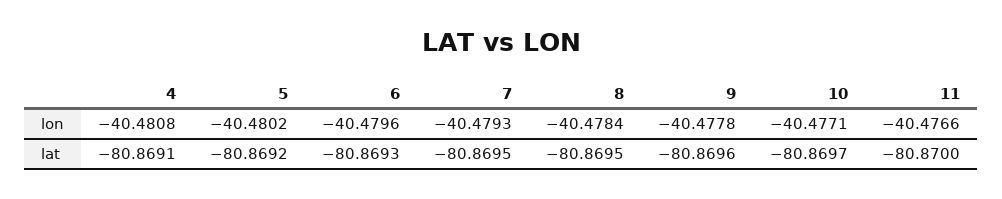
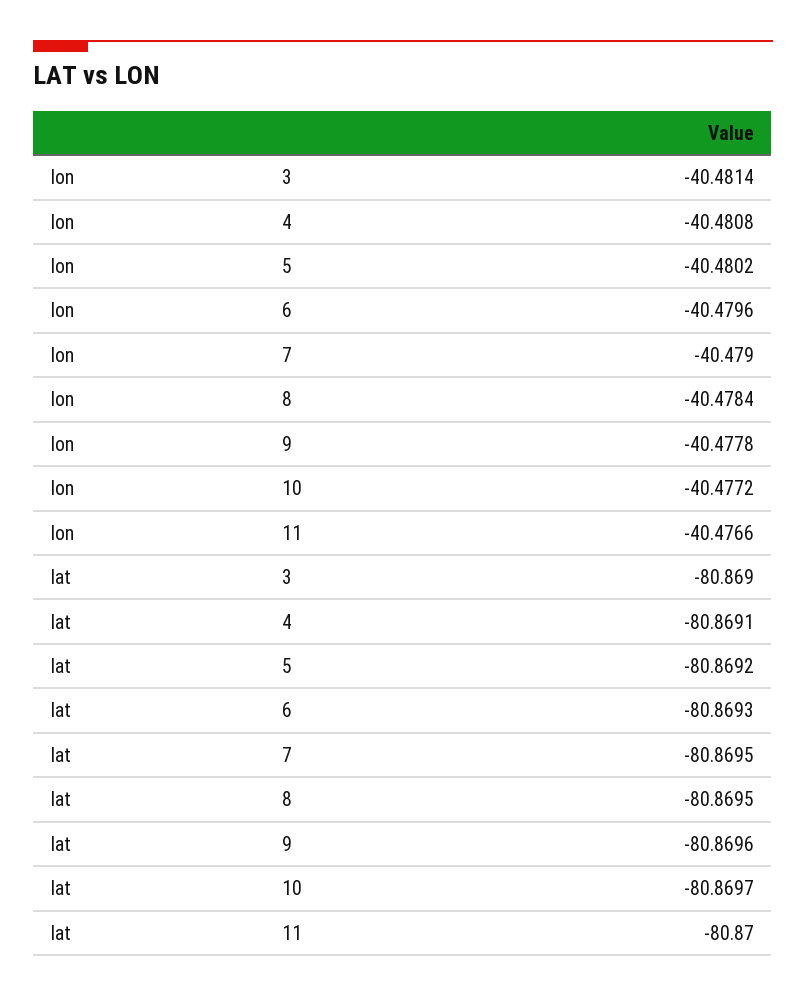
  {
    "4": {
      "lon": -40.4808,
      "lat": -80.8691
    },
    "5": {
      "lon": -40.4802,
      "lat": -80.8692
    },
    "6": {
      "lon": -40.4796,
      "lat": -80.8693
    },
    "7": {
-     "lon": -40.4793,
+     "lon": -40.479,
      "lat": -80.8695
    },
    "8": {
      "lon": -40.4784,
      "lat": -80.8695
    },
    "9": {
      "lon": -40.4778,
      "lat": -80.8696
    },
    "10": {
-     "lon": -40.4771,
+     "lon": -40.4772,
      "lat": -80.8697
    },
    "11": {
      "lon": -40.4766,
      "lat": -80.87
-   }
+   },
+   "3": {
+     "lon": -40.4814,
+     "lat": -80.869
+   }
  }

